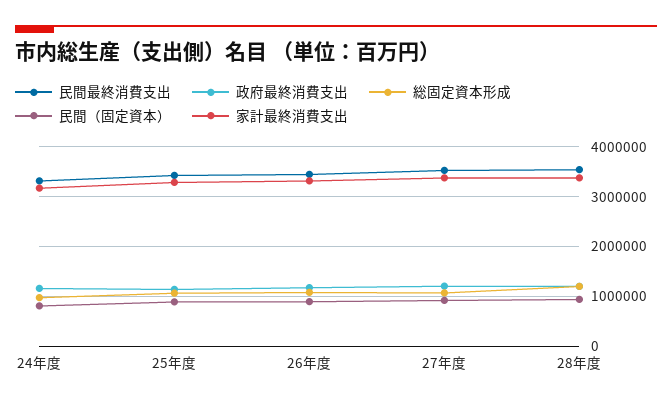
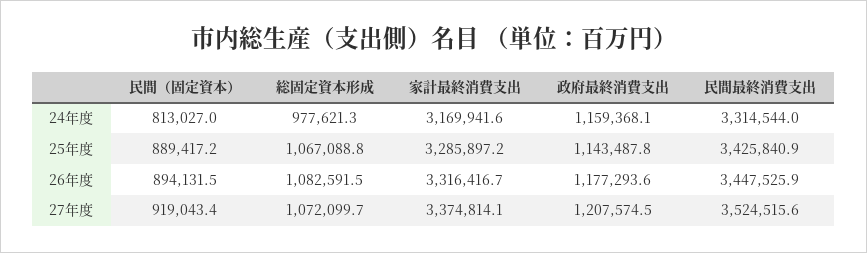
  {
    "民間最終消費支出": {
      "24年度": 3314544,
      "25年度": 3425840.9,
      "26年度": 3447525.9,
-     "27年度": 3524515.6,
+     "27年度": 3524515.6
-     "28年度": 3600000
    },
    "政府最終消費支出": {
      "24年度": 1159368.1,
      "25年度": 1143487.8,
      "26年度": 1177293.6,
-     "27年度": 1207574.5,
+     "27年度": 1207574.5
-     "28年度": 1200000
    },
    "総固定資本形成": {
      "24年度": 977621.3,
      "25年度": 1067088.8,
      "26年度": 1082591.5,
-     "27年度": 1072099.7,
+     "27年度": 1072099.7
-     "28年度": 1200000
    },
    "民間（固定資本）": {
      "24年度": 813027,
      "25年度": 889417.2,
      "26年度": 894131.5,
-     "27年度": 919043.4,
+     "27年度": 919043.4
-     "28年度": 1000000
    },
    "家計最終消費支出": {
      "24年度": 3169941.6,
      "25年度": 3285897.2,
      "26年度": 3316416.7,
-     "27年度": 3374814.1,
+     "27年度": 3374814.1
-     "28年度": 3400000
    }
  }

